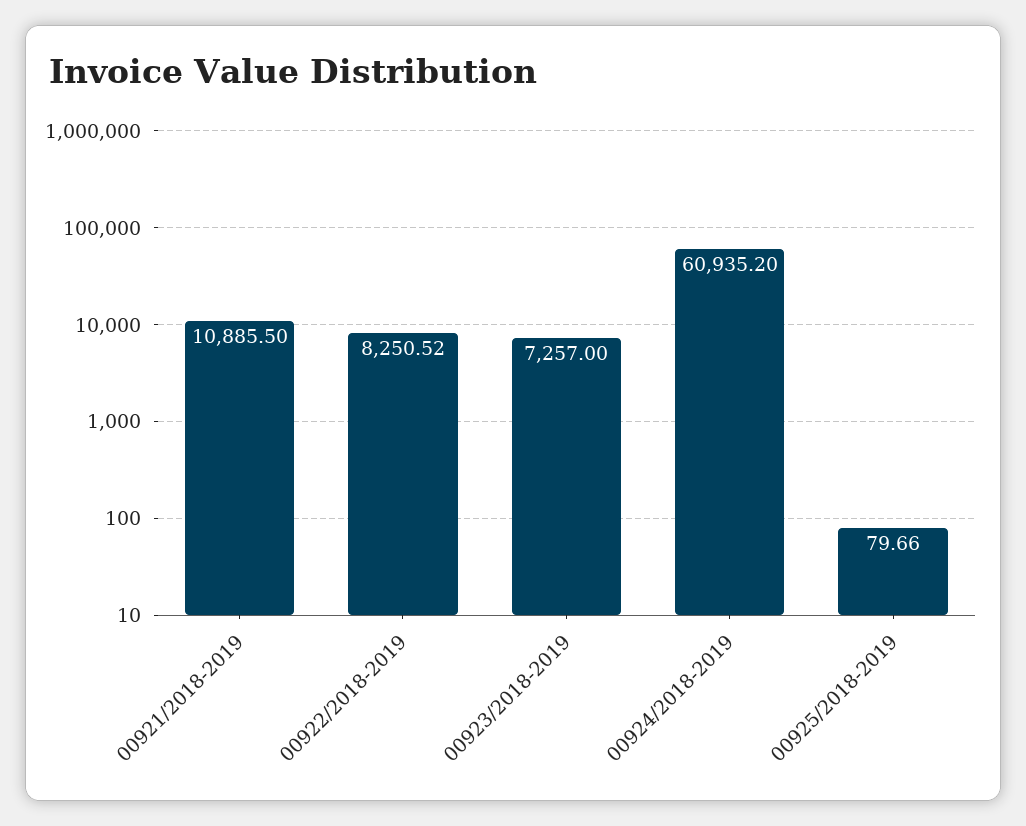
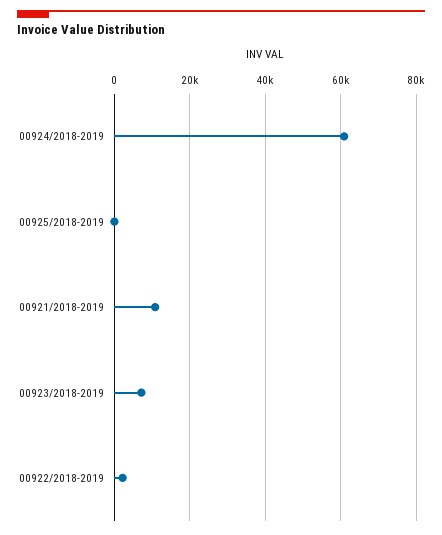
  {
    "00921/2018-2019": 10885.5,
-   "00922/2018-2019": 8250.52,
+   "00922/2018-2019": 2000,
    "00923/2018-2019": 7257,
    "00924/2018-2019": 60935.2,
    "00925/2018-2019": 79.66
  }

